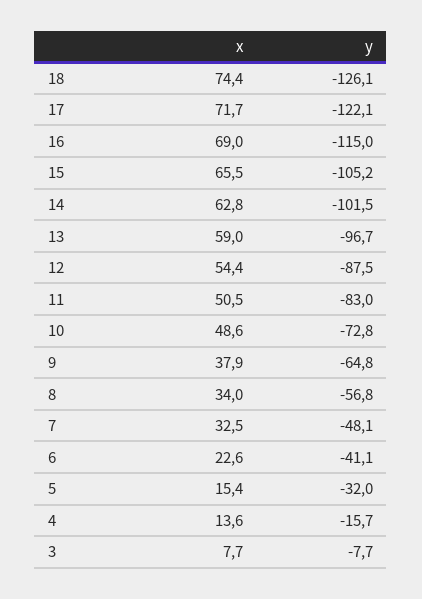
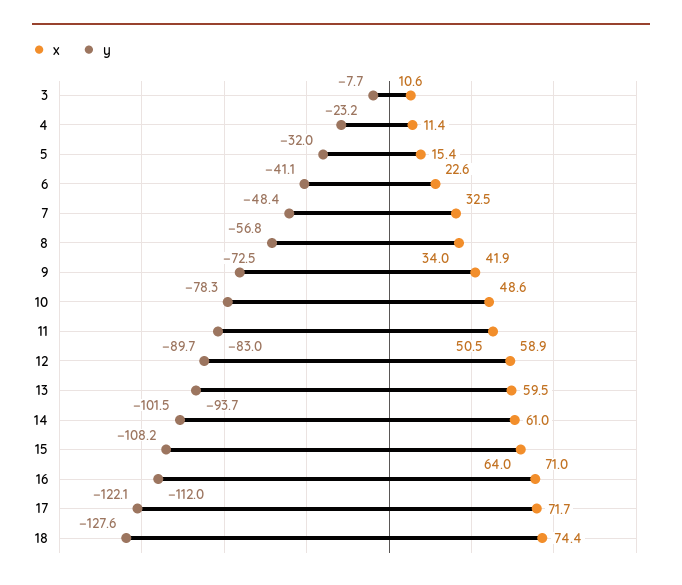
  {
    "x": {
      "18": 74.4,
      "17": 71.7,
-     "16": 69,
+     "16": 71,
-     "15": 65.5,
+     "15": 64,
-     "14": 62.8,
+     "14": 61,
-     "13": 59,
+     "13": 59.5,
-     "12": 54.4,
+     "12": 58.9,
      "11": 50.5,
      "10": 48.6,
-     "9": 37.9,
+     "9": 41.9,
      "8": 34,
      "7": 32.5,
      "6": 22.6,
      "5": 15.4,
-     "4": 13.6,
+     "4": 11.4,
-     "3": 7.7
+     "3": 10.6
    },
    "y": {
-     "18": -126.1,
+     "18": -127.6,
      "17": -122.1,
-     "16": -115,
+     "16": -112,
-     "15": -105.2,
+     "15": -108.2,
      "14": -101.5,
-     "13": -96.7,
+     "13": -93.7,
-     "12": -87.5,
+     "12": -89.7,
      "11": -83,
-     "10": -72.8,
+     "10": -78.3,
-     "9": -64.8,
+     "9": -72.5,
      "8": -56.8,
-     "7": -48.1,
+     "7": -48.4,
      "6": -41.1,
      "5": -32,
-     "4": -15.7,
+     "4": -23.2,
      "3": -7.7
    }
  }

